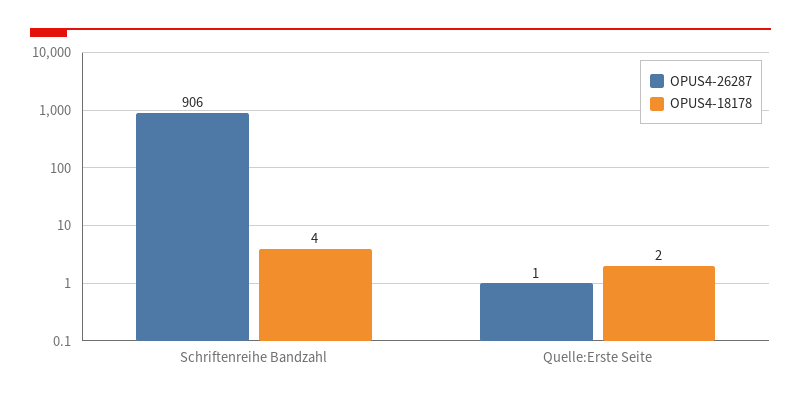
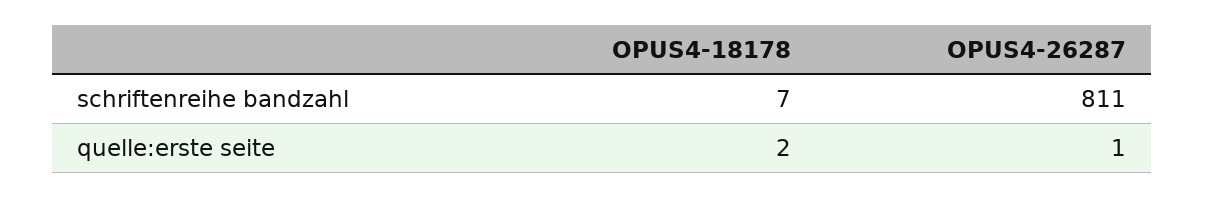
  {
    "OPUS4-26287": {
-     "Schriftenreihe Bandzahl": 906,
+     "Schriftenreihe Bandzahl": 811,
      "Quelle:Erste Seite": 1
    },
    "OPUS4-18178": {
-     "Schriftenreihe Bandzahl": 4,
+     "Schriftenreihe Bandzahl": 7,
      "Quelle:Erste Seite": 2
    }
  }

